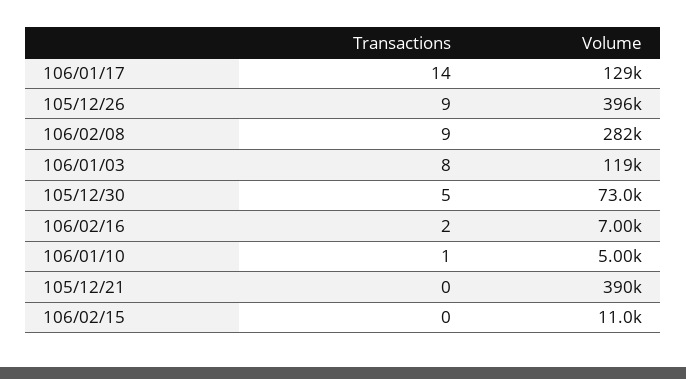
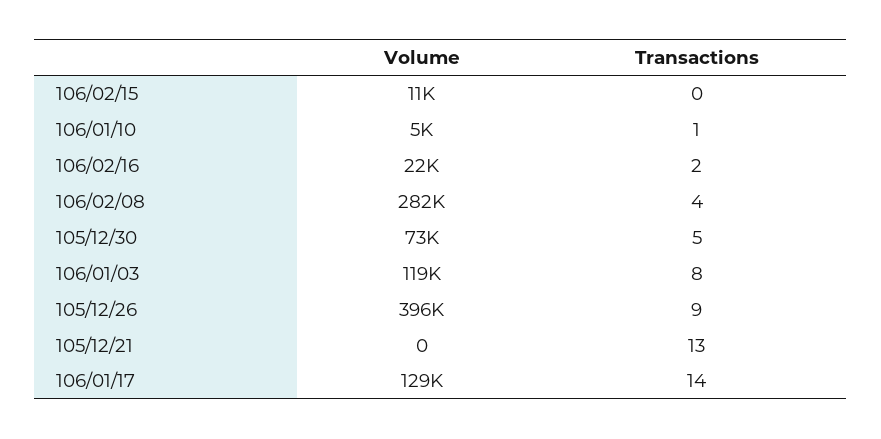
  {
    "Transactions": {
      "106/01/17": 14,
      "105/12/26": 9,
-     "106/02/08": 9,
+     "106/02/08": 4,
      "106/01/03": 8,
      "105/12/30": 5,
      "106/02/16": 2,
      "106/01/10": 1,
-     "105/12/21": 0,
+     "105/12/21": 13,
      "106/02/15": 0
    },
    "Volume": {
      "106/01/17": 129000,
      "105/12/26": 396000,
      "106/02/08": 282000,
      "106/01/03": 119000,
      "105/12/30": 73000,
-     "106/02/16": 7000,
+     "106/02/16": 22000,
      "106/01/10": 5000,
-     "105/12/21": 390000,
+     "105/12/21": 0,
      "106/02/15": 11000
    }
  }

